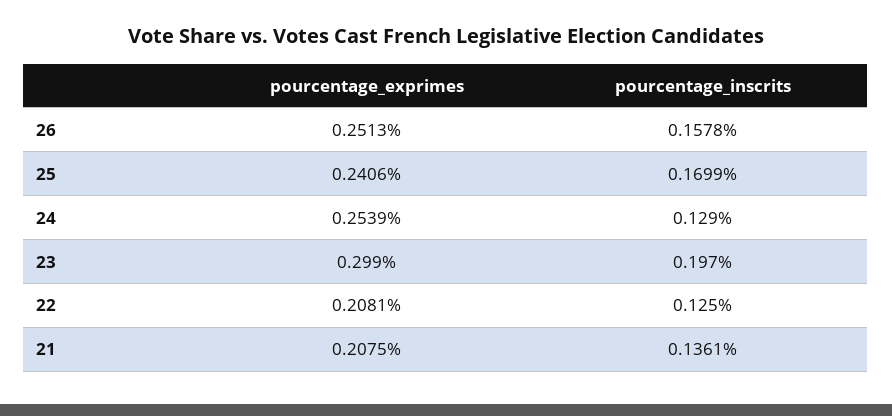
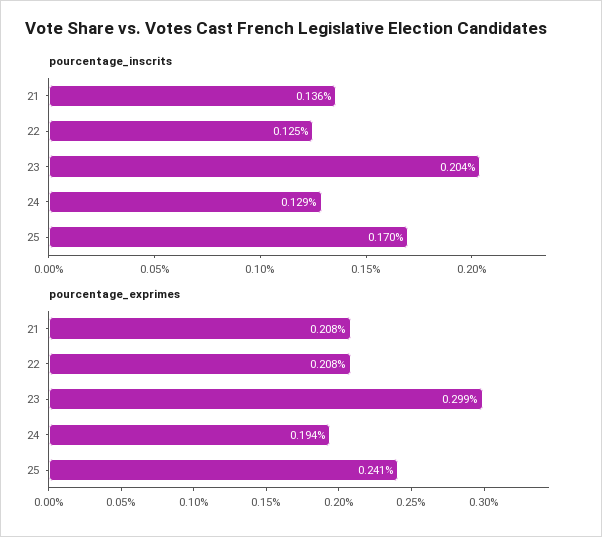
  {
    "pourcentage_exprimes": {
-     "26": 0.2513,
      "25": 0.2406,
-     "24": 0.2539,
+     "24": 0.194,
      "23": 0.299,
      "22": 0.2081,
      "21": 0.2075
    },
    "pourcentage_inscrits": {
-     "26": 0.1578,
      "25": 0.1699,
      "24": 0.129,
-     "23": 0.197,
+     "23": 0.204,
      "22": 0.125,
      "21": 0.1361
    }
  }

